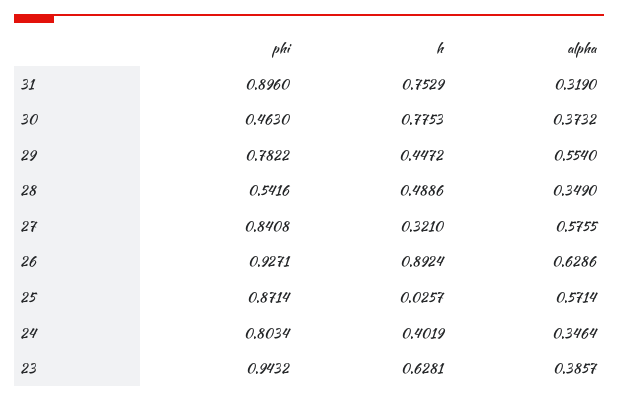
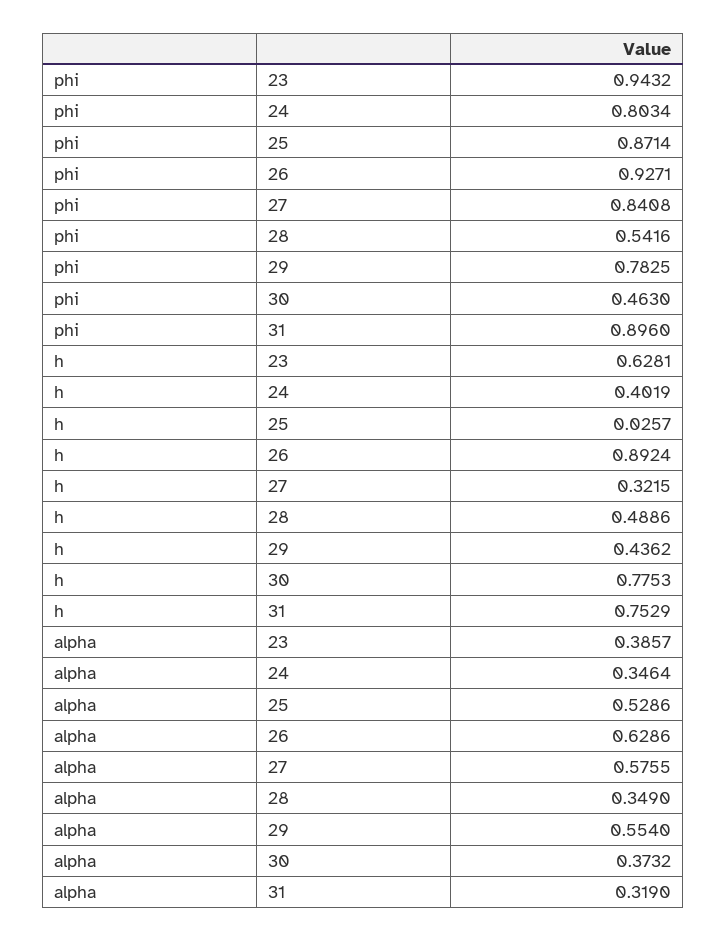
  {
    "phi": {
      "31": 0.896,
      "30": 0.463,
-     "29": 0.7822,
+     "29": 0.7825,
      "28": 0.5416,
      "27": 0.8408,
      "26": 0.9271,
      "25": 0.8714,
      "24": 0.8034,
      "23": 0.9432
    },
    "h": {
      "31": 0.7529,
      "30": 0.7753,
-     "29": 0.4472,
+     "29": 0.4362,
      "28": 0.4886,
-     "27": 0.321,
+     "27": 0.3215,
      "26": 0.8924,
      "25": 0.0257,
      "24": 0.4019,
      "23": 0.6281
    },
    "alpha": {
      "31": 0.319,
      "30": 0.3732,
      "29": 0.554,
      "28": 0.349,
      "27": 0.5755,
      "26": 0.6286,
-     "25": 0.5714,
+     "25": 0.5286,
      "24": 0.3464,
      "23": 0.3857
    }
  }

